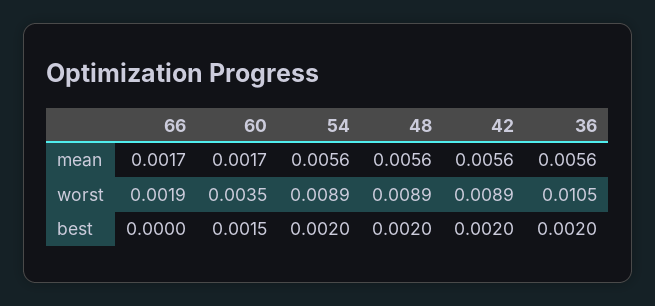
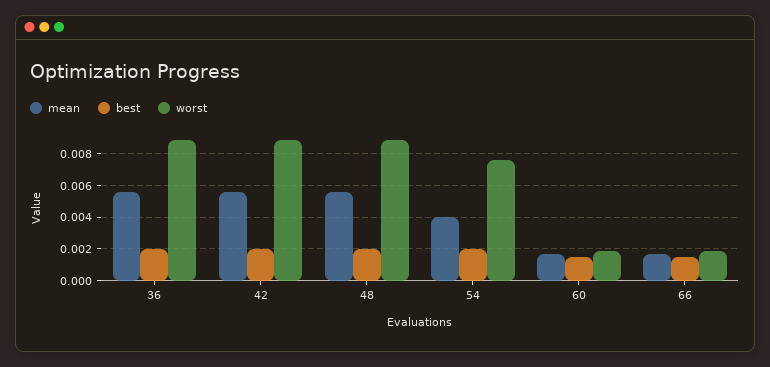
  {
    "mean": {
      "66": 0.0017,
      "60": 0.0017,
-     "54": 0.0056,
+     "54": 0.004,
      "48": 0.0056,
      "42": 0.0056,
      "36": 0.0056
    },
    "worst": {
      "66": 0.0019,
-     "60": 0.0035,
+     "60": 0.002,
-     "54": 0.0089,
+     "54": 0.0075,
      "48": 0.0089,
      "42": 0.0089,
-     "36": 0.0105
+     "36": 0.009
    },
    "best": {
-     "66": 0,
+     "66": 0.0015,
      "60": 0.0015,
      "54": 0.002,
      "48": 0.002,
      "42": 0.002,
      "36": 0.002
    }
  }

